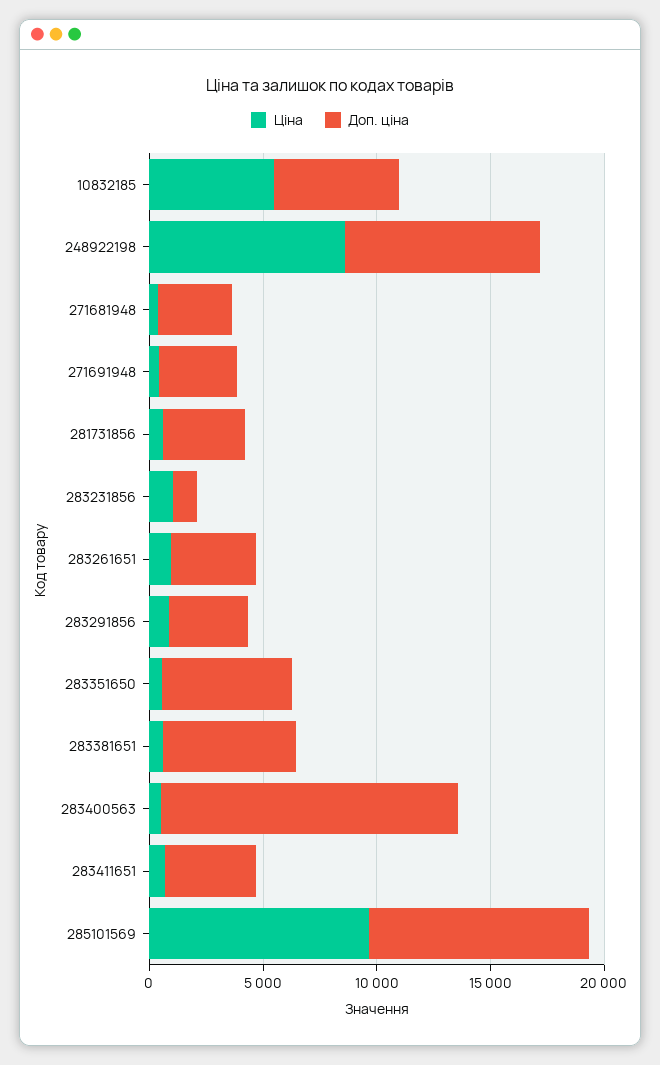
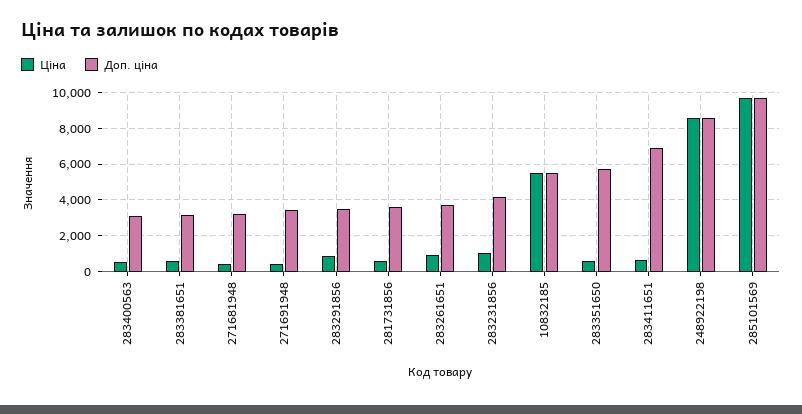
  {
    "Ціна": {
      "10832185": 5500,
      "248922198": 8500,
      "271681948": 500,
      "271691948": 500,
      "281731856": 500,
      "283231856": 1000,
      "283261651": 1000,
      "283291856": 1000,
      "283351650": 500,
      "283381651": 500,
      "283400563": 500,
      "283411651": 500,
      "285101569": 9500
    },
    "Доп. ціна": {
      "10832185": 5500,
      "248922198": 8500,
      "271681948": 3000,
      "271691948": 3500,
      "281731856": 3500,
-     "283231856": 1000,
+     "283231856": 4000,
      "283261651": 3500,
      "283291856": 3500,
      "283351650": 5500,
-     "283381651": 6000,
+     "283381651": 3000,
-     "283400563": 13000,
+     "283400563": 3000,
-     "283411651": 4000,
+     "283411651": 7000,
      "285101569": 9500
    }
  }

